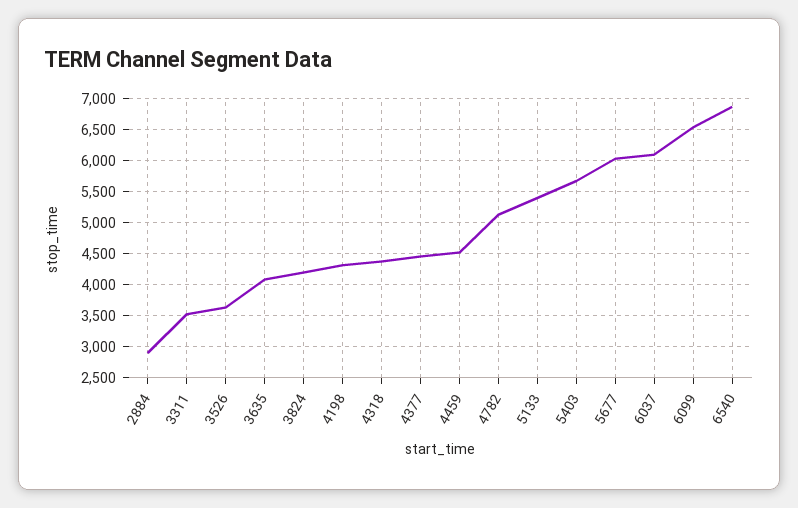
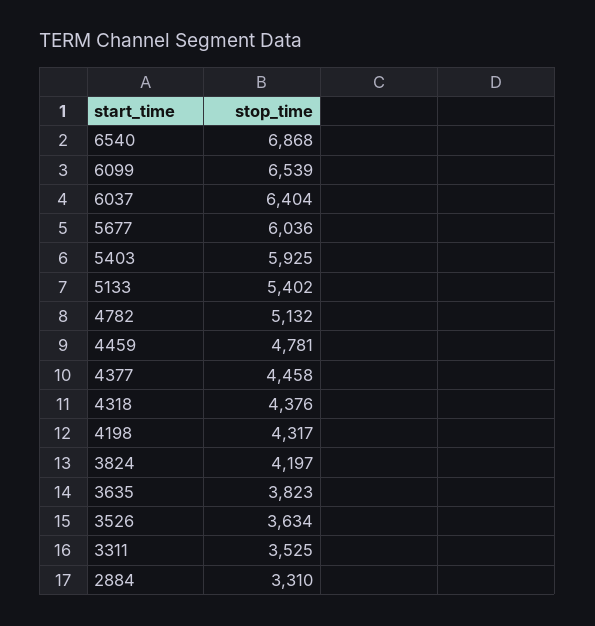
  {
-   "2884": 2900,
+   "2884": 3310,
    "3311": 3525,
    "3526": 3634,
-   "3635": 4100,
+   "3635": 3823,
    "3824": 4197,
    "4198": 4317,
    "4318": 4376,
    "4377": 4458,
-   "4459": 4500,
+   "4459": 4781,
    "4782": 5132,
    "5133": 5402,
-   "5403": 5700,
+   "5403": 5925,
    "5677": 6036,
-   "6037": 6100,
+   "6037": 6404,
    "6099": 6539,
    "6540": 6868
  }

